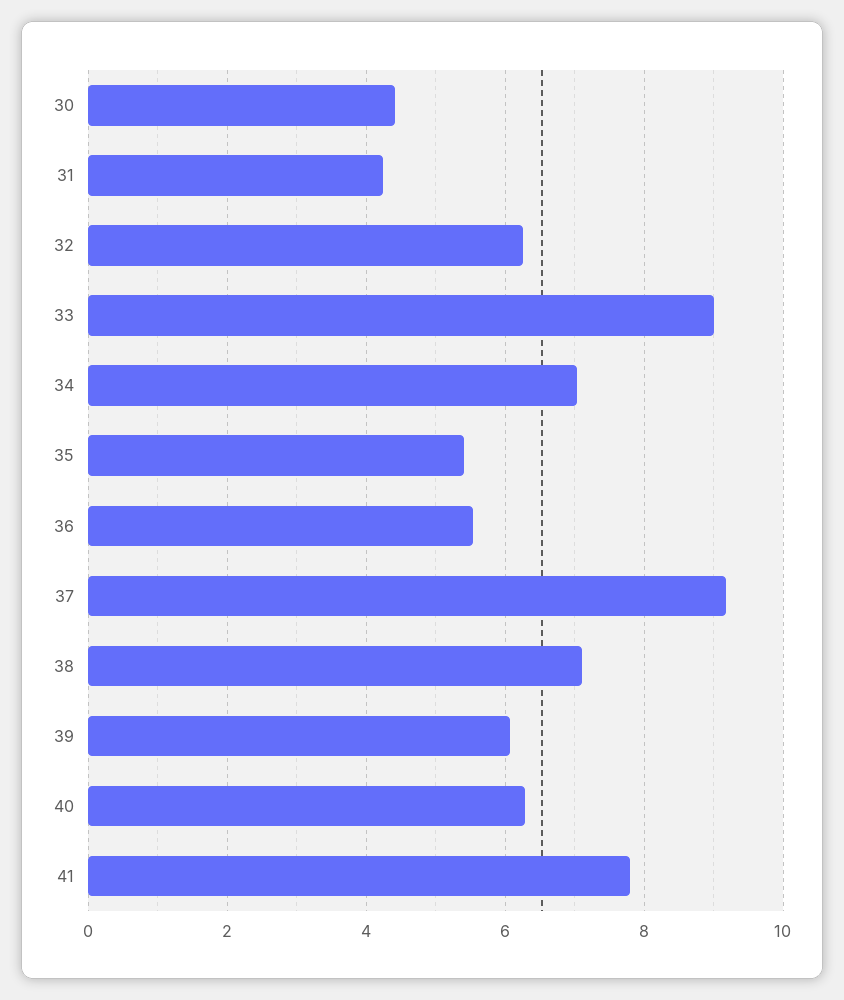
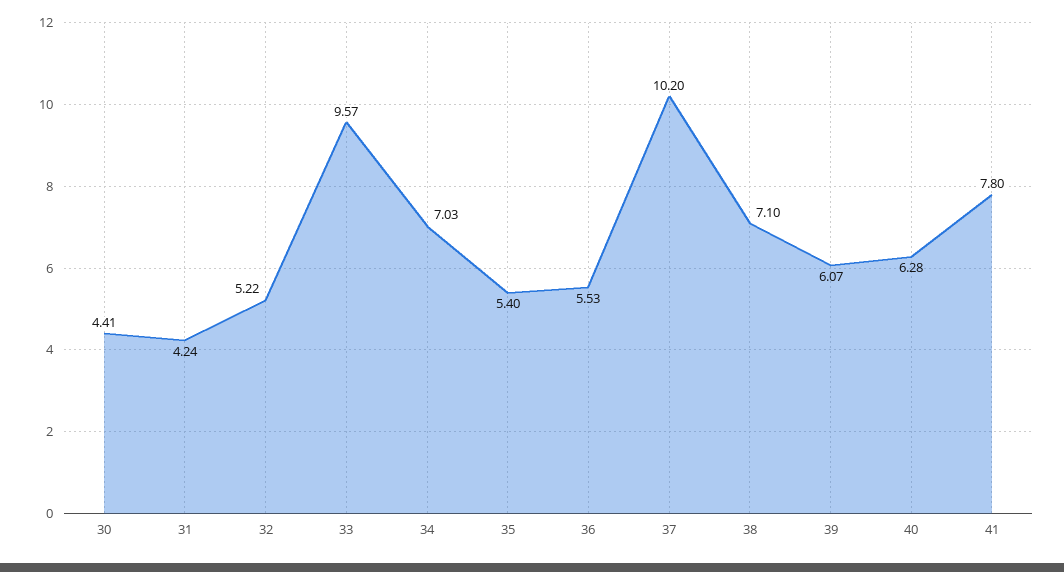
  {
    "30": 4.41,
    "31": 4.24,
-   "32": 6.2,
+   "32": 5.22,
-   "33": 9,
+   "33": 9.57,
    "34": 7.03,
    "35": 5.4,
    "36": 5.53,
-   "37": 9.2,
+   "37": 10.2,
    "38": 7.1,
    "39": 6.07,
    "40": 6.28,
    "41": 7.8
  }

